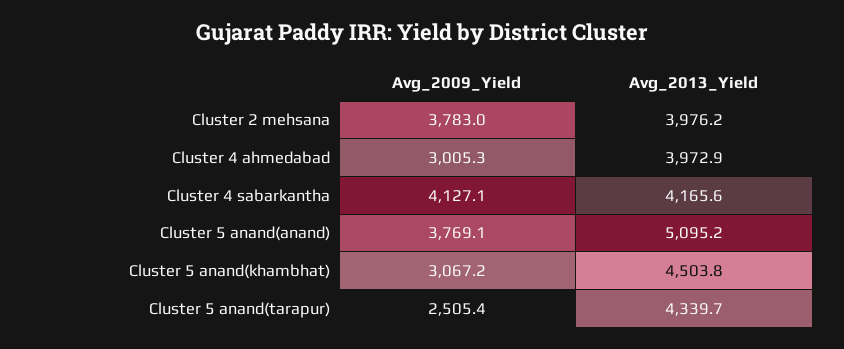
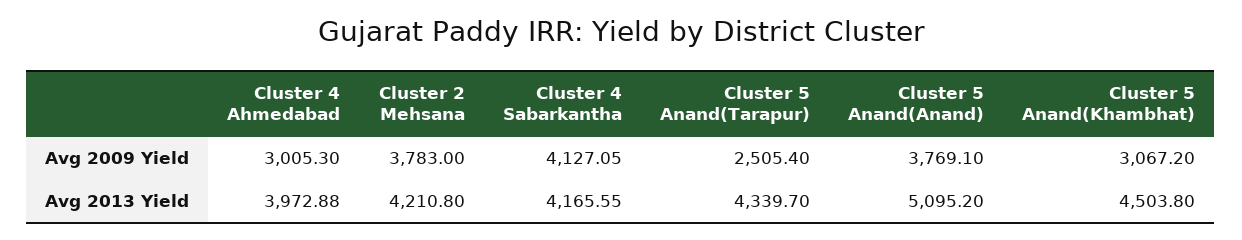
  {
    "Avg_2009_Yield": {
      "Cluster 2 mehsana": 3783,
      "Cluster 4 ahmedabad": 3005.3,
      "Cluster 4 sabarkantha": 4127.05,
      "Cluster 5 anand(anand)": 3769.1,
      "Cluster 5 anand(khambhat)": 3067.2,
      "Cluster 5 anand(tarapur)": 2505.4
    },
    "Avg_2013_Yield": {
-     "Cluster 2 mehsana": 3976.2,
+     "Cluster 2 mehsana": 4210.8,
      "Cluster 4 ahmedabad": 3972.88,
      "Cluster 4 sabarkantha": 4165.55,
      "Cluster 5 anand(anand)": 5095.2,
      "Cluster 5 anand(khambhat)": 4503.8,
      "Cluster 5 anand(tarapur)": 4339.7
    }
  }

